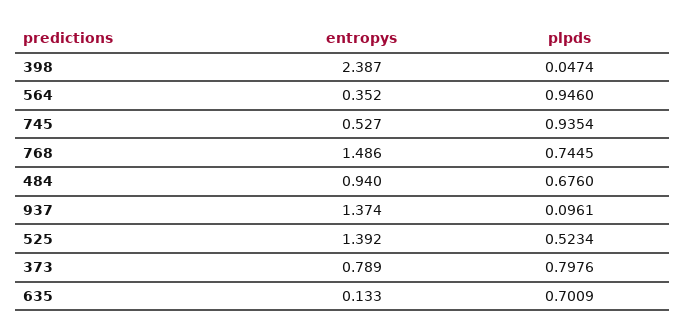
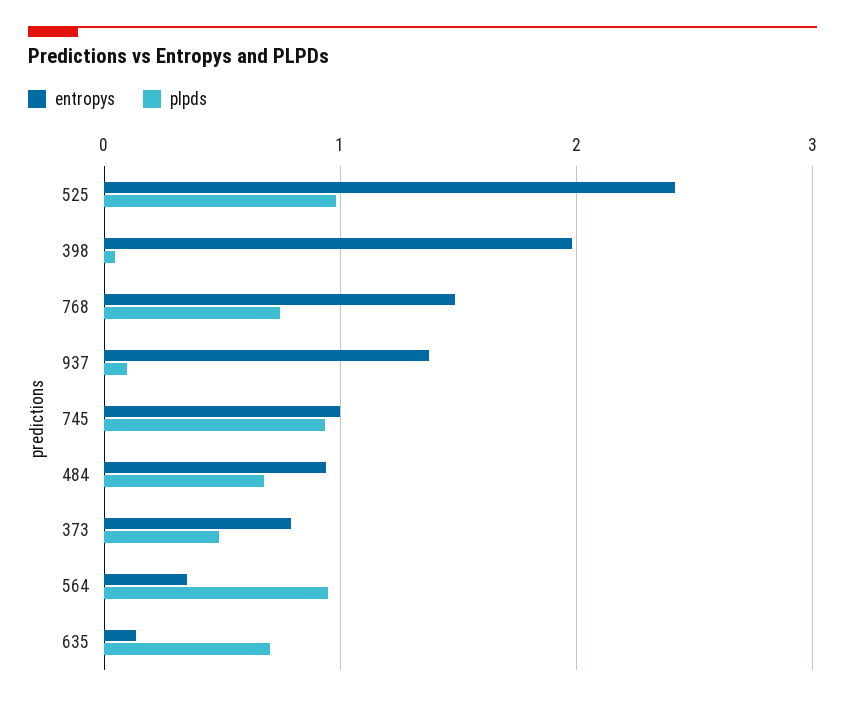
  {
    "entropys": {
-     "398": 2.387,
+     "398": 2,
      "564": 0.352,
-     "745": 0.527,
+     "745": 1,
      "768": 1.486,
      "484": 0.94,
      "937": 1.374,
-     "525": 1.392,
+     "525": 2.4,
      "373": 0.789,
      "635": 0.133
    },
    "plpds": {
      "398": 0.0474,
      "564": 0.946,
      "745": 0.9354,
      "768": 0.7445,
      "484": 0.676,
      "937": 0.0961,
-     "525": 0.5234,
+     "525": 1,
-     "373": 0.7976,
+     "373": 0.5,
      "635": 0.7009
    }
  }

